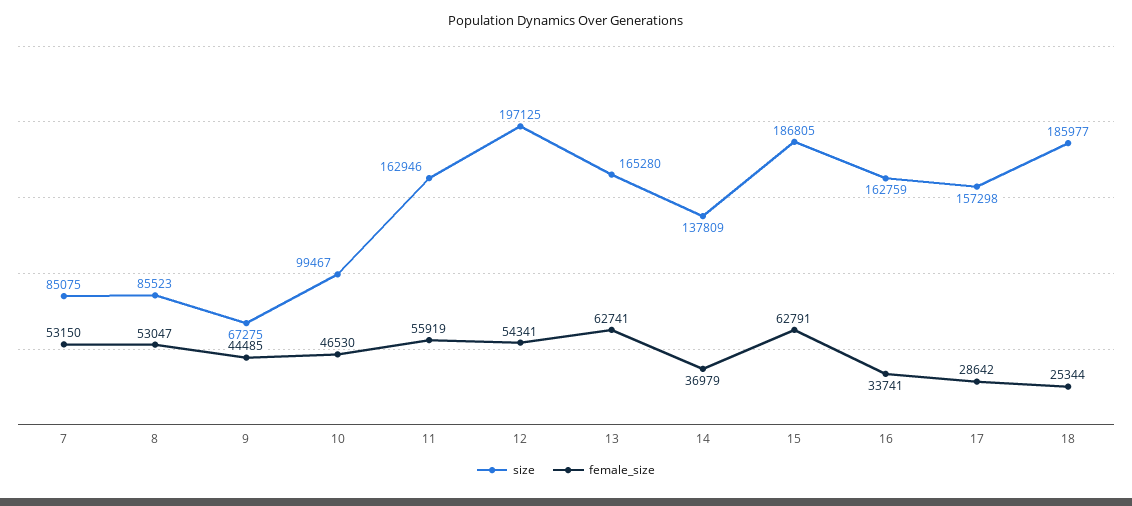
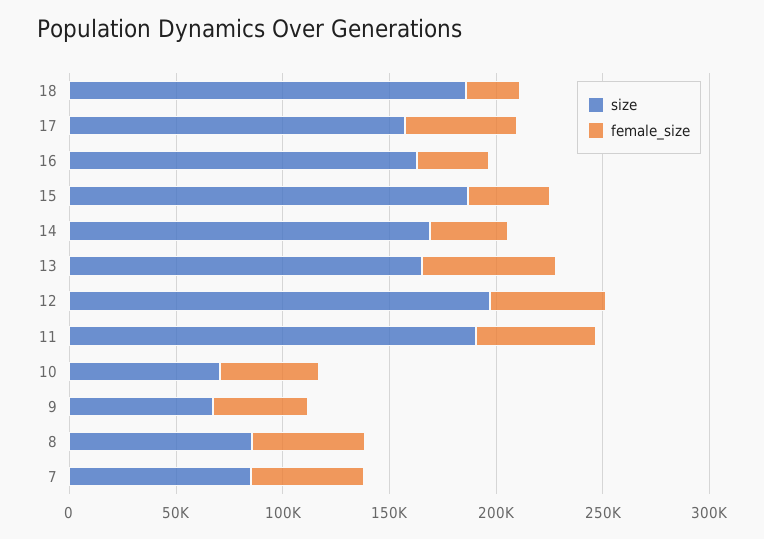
  {
    "size": {
      "7": 85075,
      "8": 85523,
      "9": 67275,
-     "10": 99467,
+     "10": 70000,
-     "11": 162946,
+     "11": 190000,
      "12": 197125,
      "13": 165280,
-     "14": 137809,
+     "14": 170000,
      "15": 186805,
      "16": 162759,
      "17": 157298,
      "18": 185977
    },
    "female_size": {
      "7": 53150,
      "8": 53047,
      "9": 44485,
      "10": 46530,
      "11": 55919,
      "12": 54341,
      "13": 62741,
      "14": 36979,
-     "15": 62791,
+     "15": 40000,
      "16": 33741,
-     "17": 28642,
+     "17": 50000,
      "18": 25344
    }
  }

